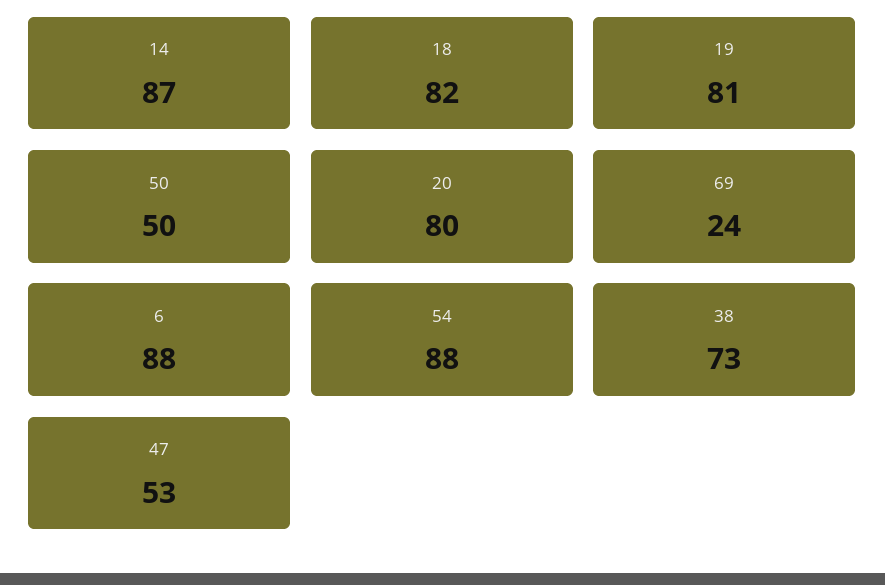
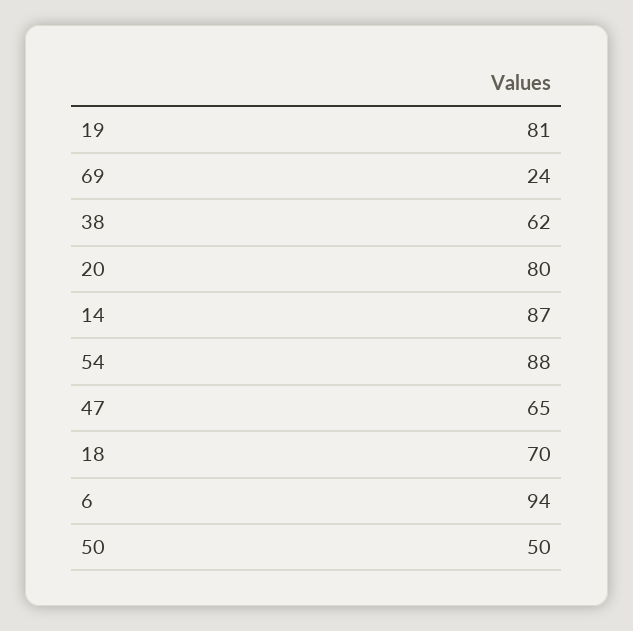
  {
    "14": 87,
-   "18": 82,
+   "18": 70,
    "19": 81,
    "50": 50,
    "20": 80,
    "69": 24,
-   "6": 88,
+   "6": 94,
    "54": 88,
-   "38": 73,
+   "38": 62,
-   "47": 53
+   "47": 65
  }

